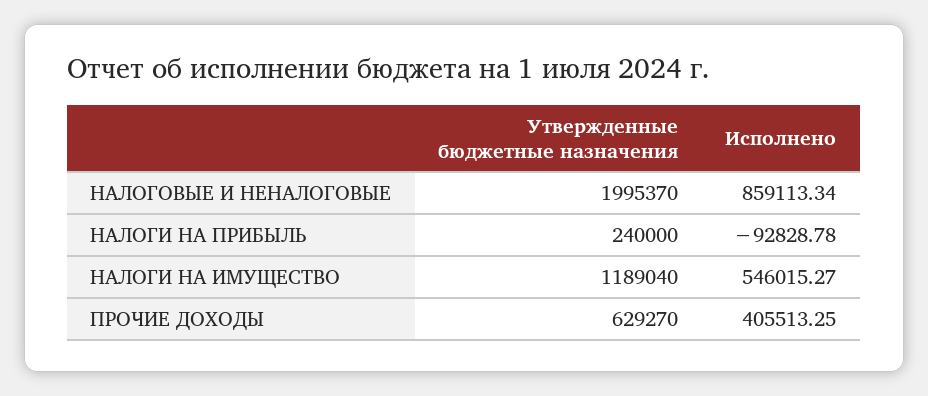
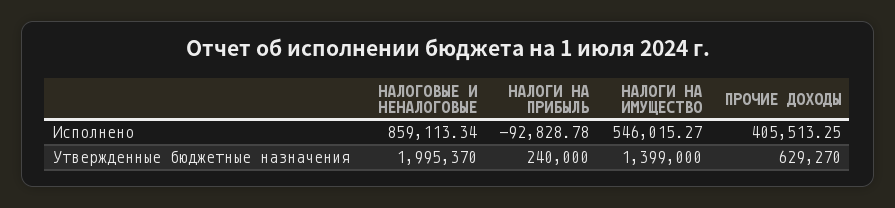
  {
    "Утвержденные бюджетные назначения": {
      "НАЛОГОВЫЕ И НЕНАЛОГОВЫЕ": 1995370,
      "НАЛОГИ НА ПРИБЫЛЬ": 240000,
-     "НАЛОГИ НА ИМУЩЕСТВО": 1189040,
+     "НАЛОГИ НА ИМУЩЕСТВО": 1399000,
      "ПРОЧИЕ ДОХОДЫ": 629270
    },
    "Исполнено": {
      "НАЛОГОВЫЕ И НЕНАЛОГОВЫЕ": 859113.34,
      "НАЛОГИ НА ПРИБЫЛЬ": -92828.78,
      "НАЛОГИ НА ИМУЩЕСТВО": 546015.27,
      "ПРОЧИЕ ДОХОДЫ": 405513.25
    }
  }

